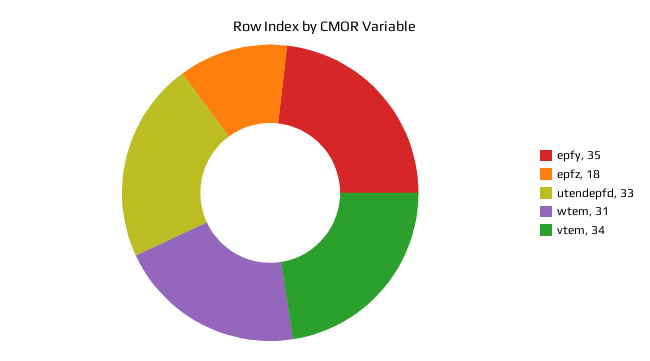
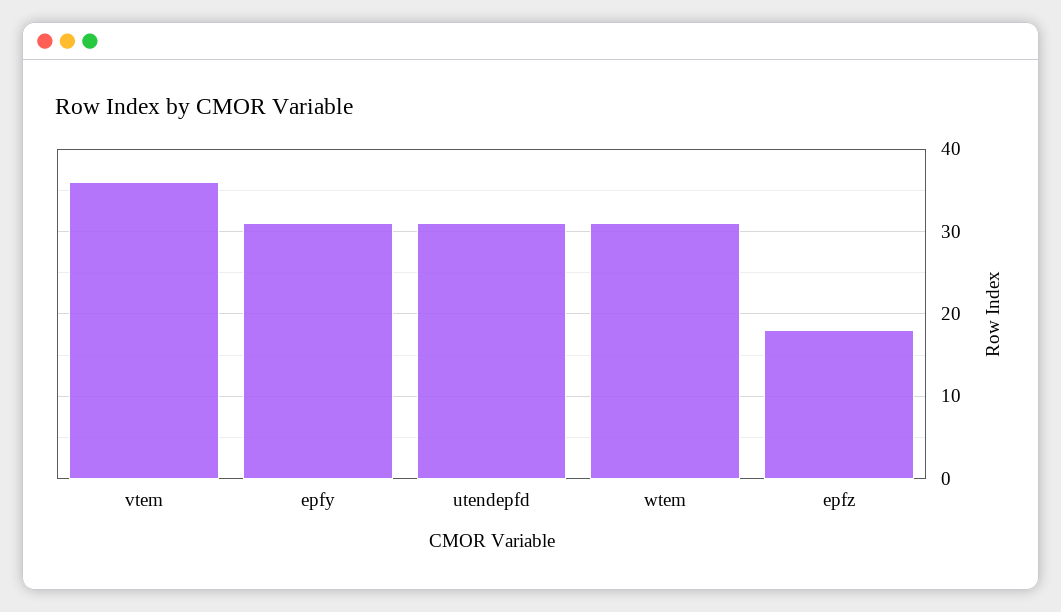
  {
-   "epfy": 35,
+   "epfy": 31,
    "epfz": 18,
-   "utendepfd": 33,
+   "utendepfd": 31,
    "wtem": 31,
-   "vtem": 34
+   "vtem": 36
  }

